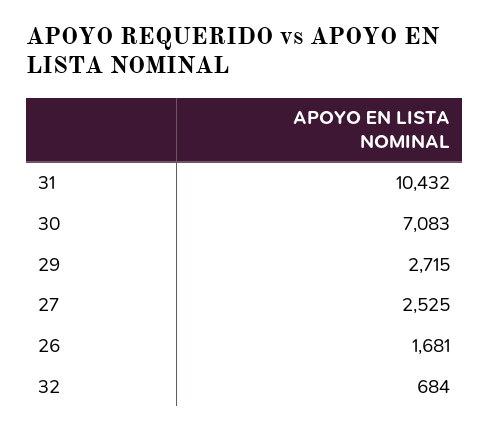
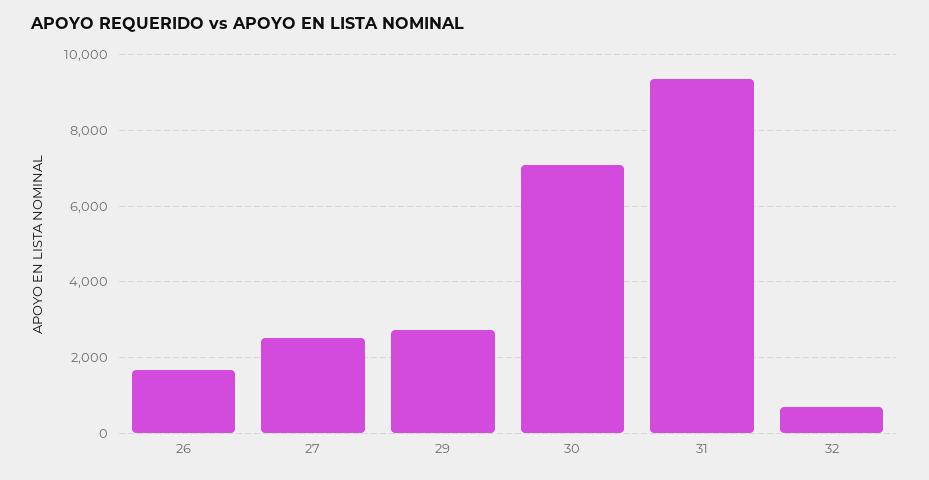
  {
-   "31": 10432,
+   "31": 9400,
    "30": 7083,
    "29": 2715,
    "27": 2525,
    "26": 1681,
    "32": 684
  }

